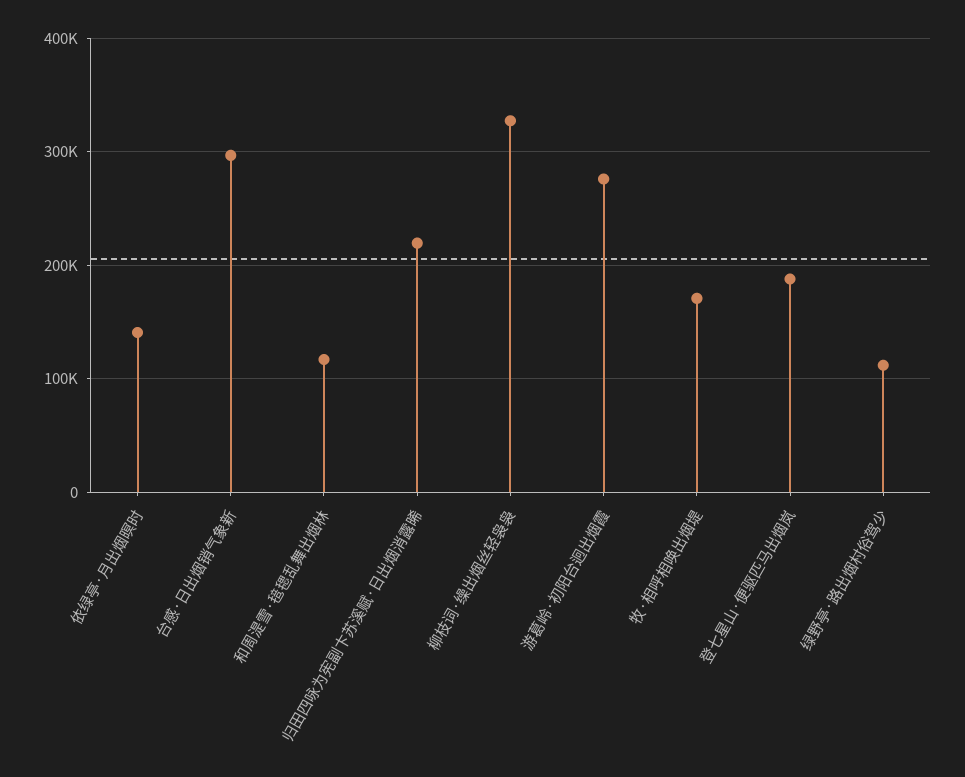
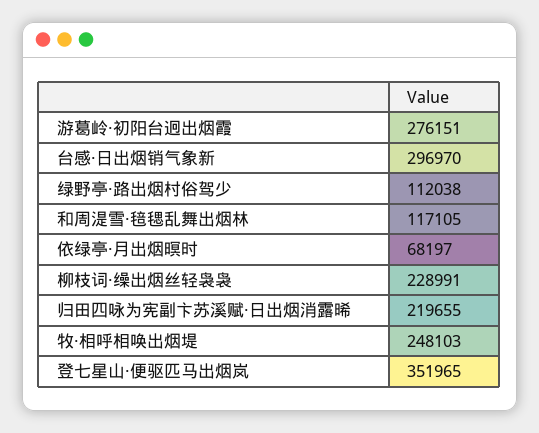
  {
-   "依绿亭·月出烟暝时": 140000,
+   "依绿亭·月出烟暝时": 68197,
    "台感·日出烟销气象新": 296970,
    "和周湜雪·毰毸乱舞出烟林": 117105,
    "归田四咏为宪副卞苏溪赋·日出烟消露晞": 219655,
-   "柳枝词·缲出烟丝轻袅袅": 330000,
+   "柳枝词·缲出烟丝轻袅袅": 228991,
    "游葛岭·初阳台迥出烟霞": 276151,
-   "牧·相呼相唤出烟堤": 170000,
+   "牧·相呼相唤出烟堤": 248103,
-   "登七星山·便驱匹马出烟岚": 190000,
+   "登七星山·便驱匹马出烟岚": 351965,
    "绿野亭·路出烟村俗驾少": 112038
  }

